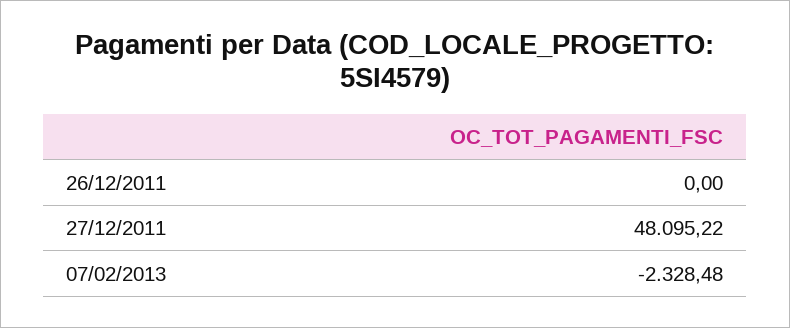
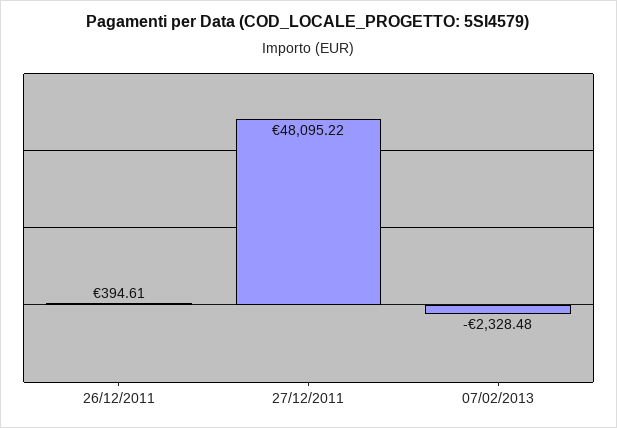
  {
-   "26/12/2011": 0,
+   "26/12/2011": 394.61,
    "27/12/2011": 48095.22,
    "07/02/2013": -2328.48
  }

